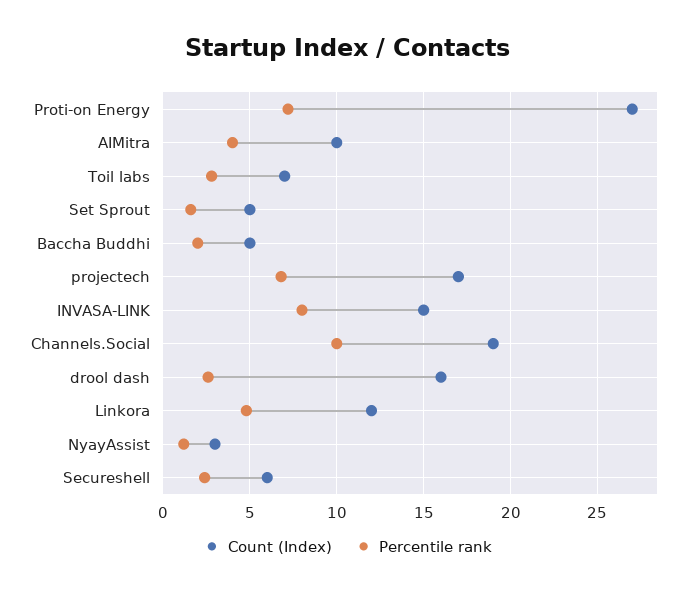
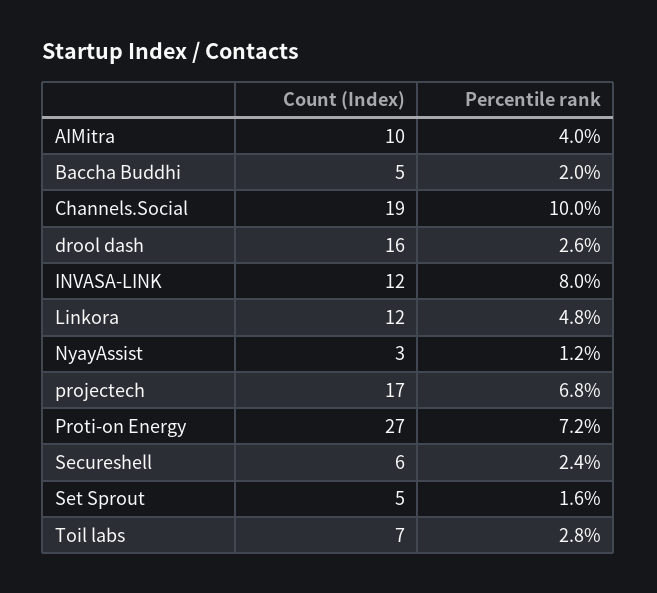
  {
    "Count (Index)": {
      "Proti-on Energy": 27,
      "AIMitra": 10,
      "Toil labs": 7,
      "Set Sprout": 5,
      "Baccha Buddhi": 5,
      "projectech": 17,
-     "INVASA-LINK": 15,
+     "INVASA-LINK": 12,
      "Channels.Social": 19,
      "drool dash": 16,
      "Linkora": 12,
      "NyayAssist": 3,
      "Secureshell": 6
    },
    "Percentile rank": {
      "Proti-on Energy": 7.2,
      "AIMitra": 4,
      "Toil labs": 2.8,
      "Set Sprout": 1.6,
      "Baccha Buddhi": 2,
      "projectech": 6.8,
      "INVASA-LINK": 8,
      "Channels.Social": 10,
      "drool dash": 2.6,
      "Linkora": 4.8,
      "NyayAssist": 1.2,
      "Secureshell": 2.4
    }
  }

